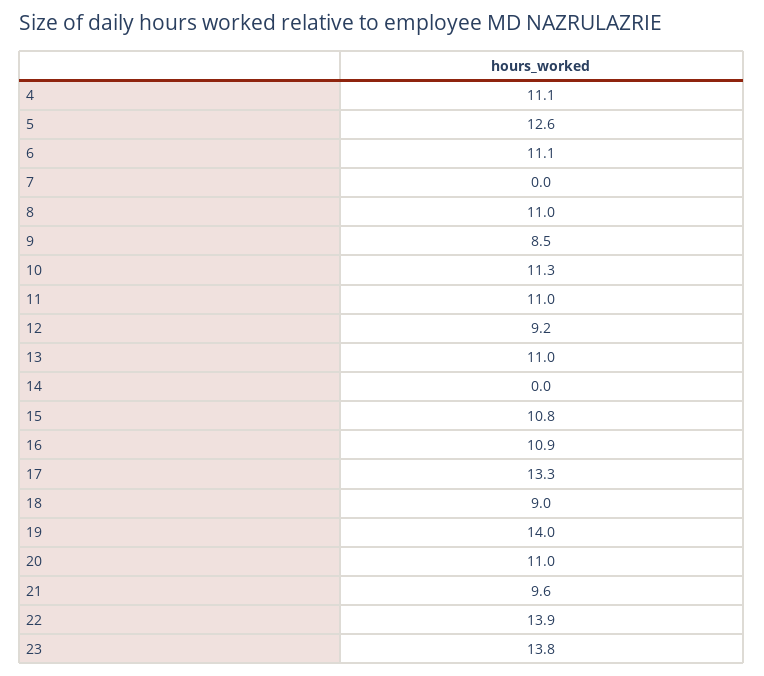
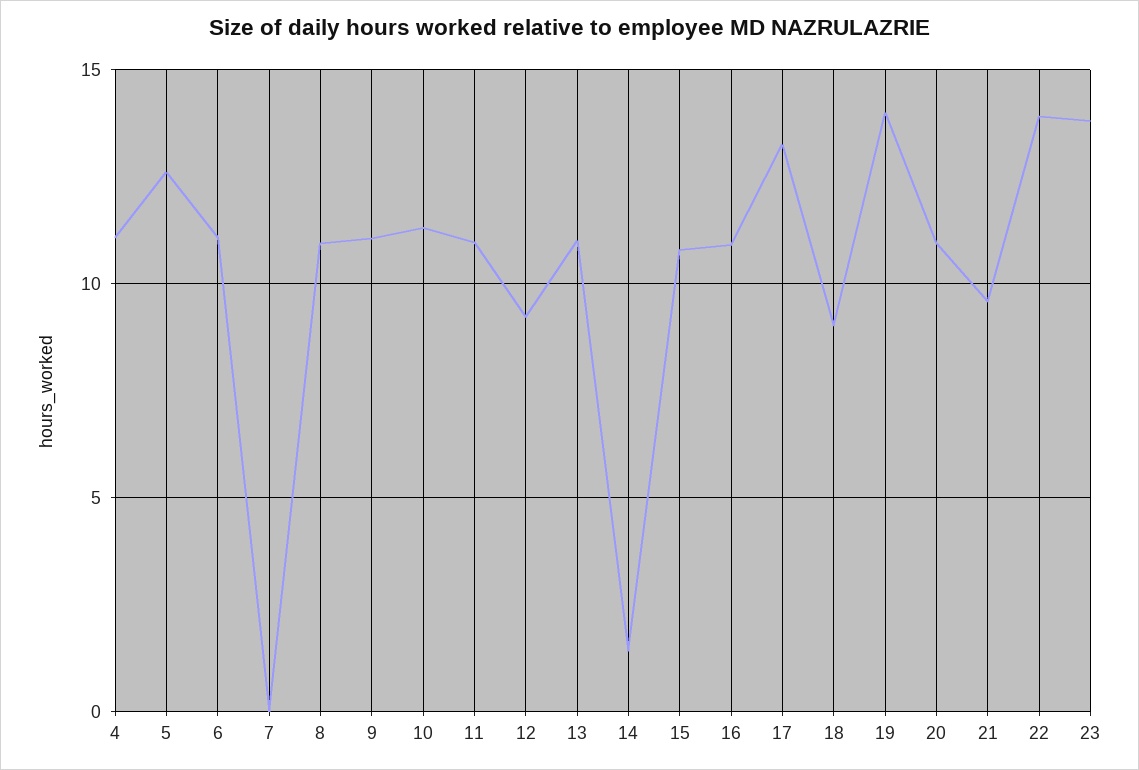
  {
    "4": 11.1,
    "5": 12.6,
    "6": 11.1,
    "7": 0,
    "8": 11,
-   "9": 8.5,
+   "9": 11,
    "10": 11.3,
    "11": 11,
    "12": 9.2,
    "13": 11,
-   "14": 0,
+   "14": 1.5,
    "15": 10.8,
    "16": 10.9,
    "17": 13.3,
    "18": 9,
    "19": 14,
    "20": 11,
    "21": 9.6,
    "22": 13.9,
    "23": 13.8
  }

